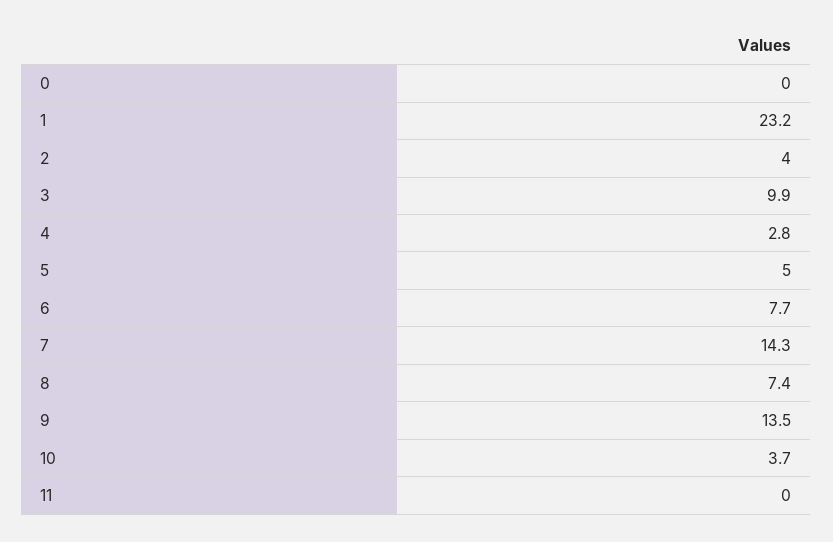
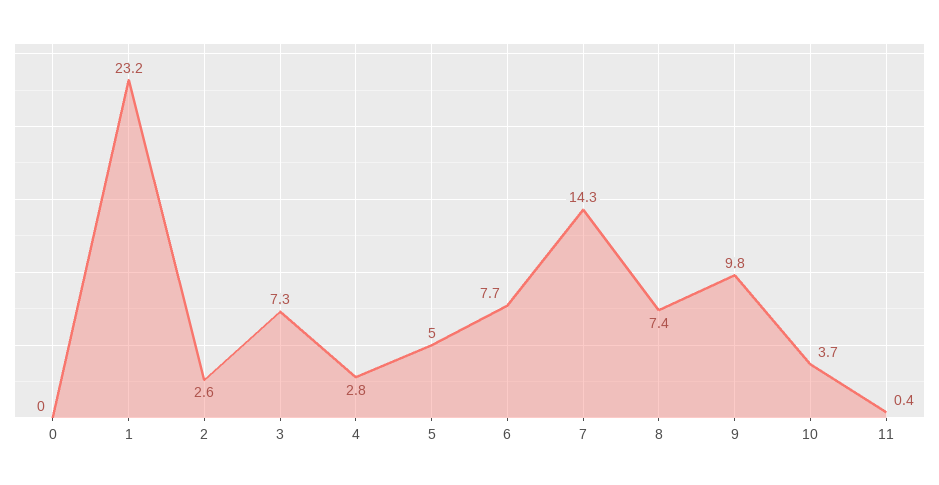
  {
    "0": 0,
    "1": 23.2,
-   "2": 4,
+   "2": 2.6,
-   "3": 9.9,
+   "3": 7.3,
    "4": 2.8,
    "5": 5,
    "6": 7.7,
    "7": 14.3,
    "8": 7.4,
-   "9": 13.5,
+   "9": 9.8,
    "10": 3.7,
-   "11": 0
+   "11": 0.4
  }

